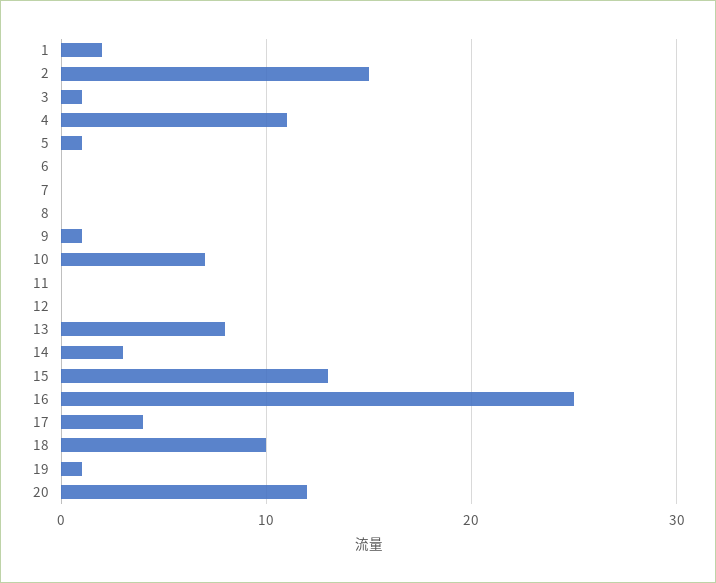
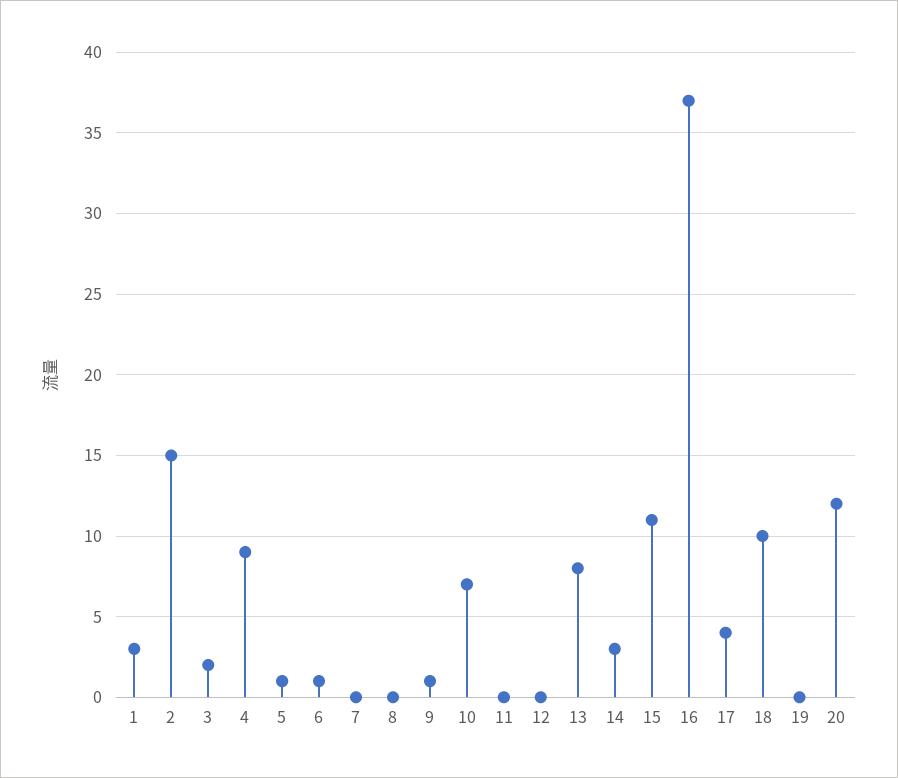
  {
-   "1": 2,
+   "1": 3,
    "2": 15,
-   "3": 1,
+   "3": 2,
-   "4": 11,
+   "4": 9,
    "5": 1,
-   "6": 0,
+   "6": 1,
    "7": 0,
    "8": 0,
    "9": 1,
    "10": 7,
    "11": 0,
    "12": 0,
    "13": 8,
    "14": 3,
-   "15": 13,
+   "15": 11,
-   "16": 25,
+   "16": 37,
    "17": 4,
    "18": 10,
-   "19": 1,
+   "19": 0,
    "20": 12
  }

